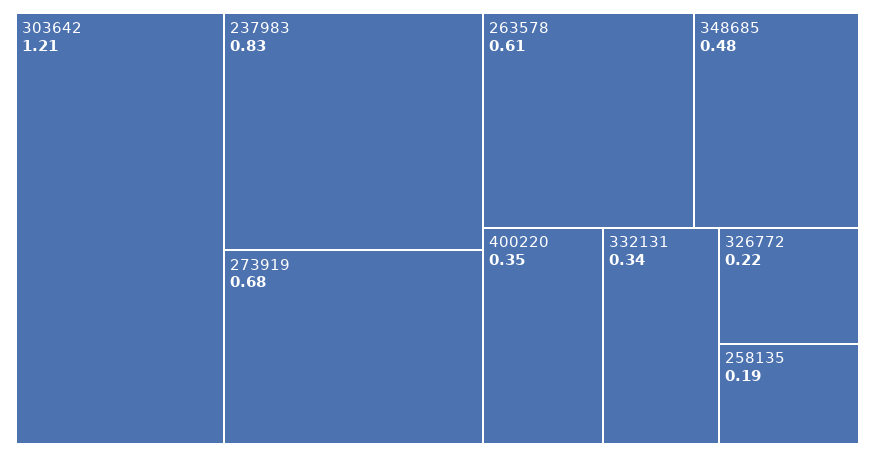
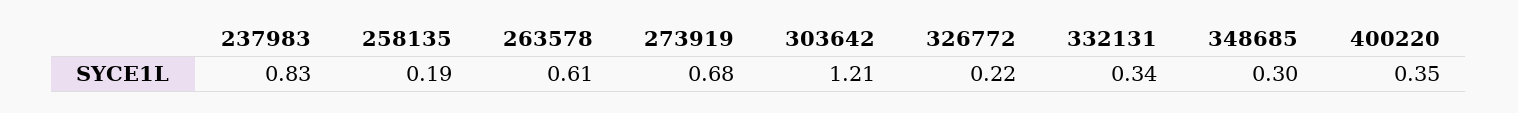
  {
    "303642": 1.21,
    "237983": 0.83,
    "273919": 0.68,
    "263578": 0.61,
-   "348685": 0.48,
+   "348685": 0.3,
    "400220": 0.35,
    "332131": 0.34,
    "326772": 0.22,
    "258135": 0.19
  }

